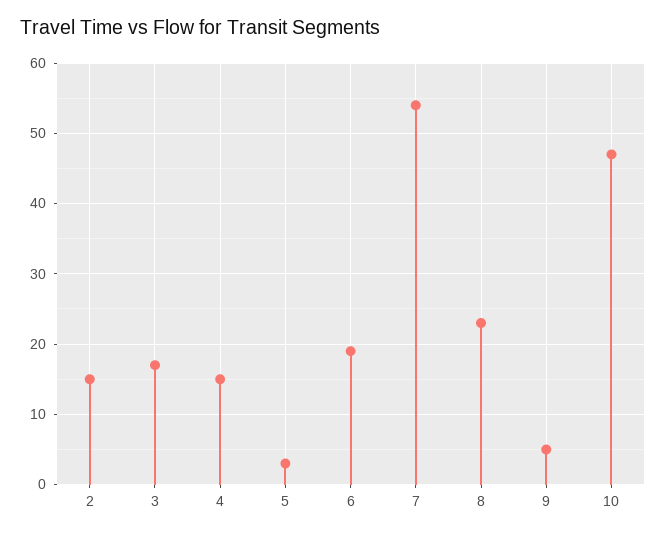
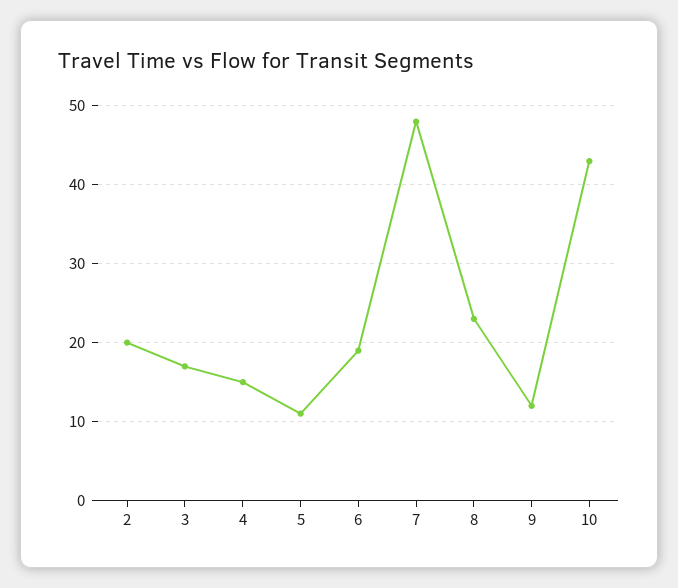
  {
-   "2": 15,
+   "2": 20,
    "3": 17,
    "4": 15,
-   "5": 3,
+   "5": 11,
    "6": 19,
-   "7": 54,
+   "7": 48,
    "8": 23,
-   "9": 5,
+   "9": 12,
-   "10": 47
+   "10": 43
  }

